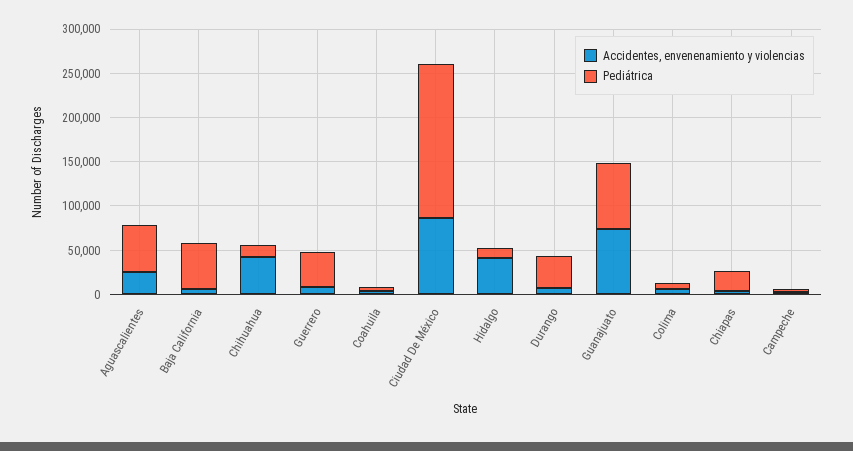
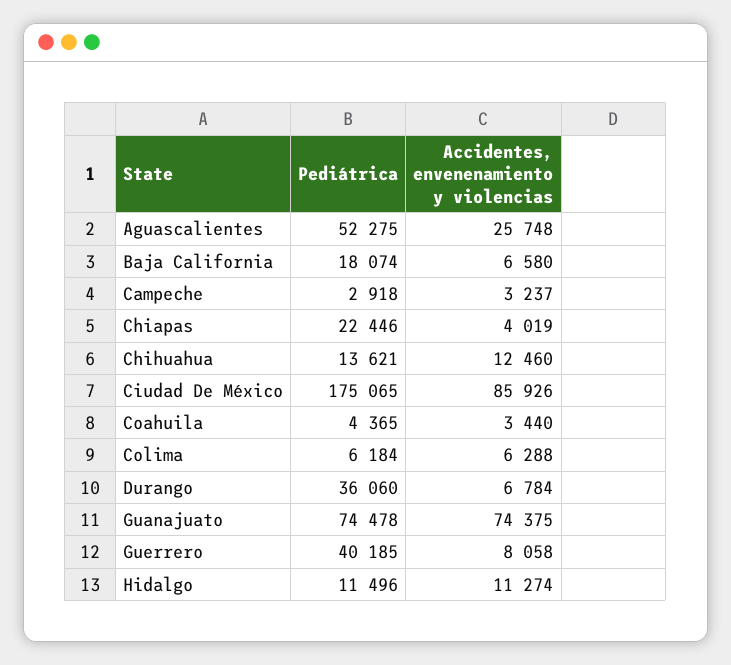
  {
    "Accidentes, envenenamiento y violencias": {
      "Aguascalientes": 25748,
      "Baja California": 6580,
-     "Chihuahua": 40000,
+     "Chihuahua": 12460,
      "Guerrero": 8058,
      "Coahuila": 3440,
      "Ciudad De México": 85926,
-     "Hidalgo": 40000,
+     "Hidalgo": 11274,
      "Durango": 6784,
      "Guanajuato": 74375,
      "Colima": 6288,
      "Chiapas": 4019,
      "Campeche": 3237
    },
    "Pediátrica": {
      "Aguascalientes": 52275,
-     "Baja California": 50000,
+     "Baja California": 18074,
      "Chihuahua": 13621,
      "Guerrero": 40185,
      "Coahuila": 4365,
      "Ciudad De México": 175065,
      "Hidalgo": 11496,
      "Durango": 36060,
      "Guanajuato": 74478,
      "Colima": 6184,
      "Chiapas": 22446,
      "Campeche": 2918
    }
  }

